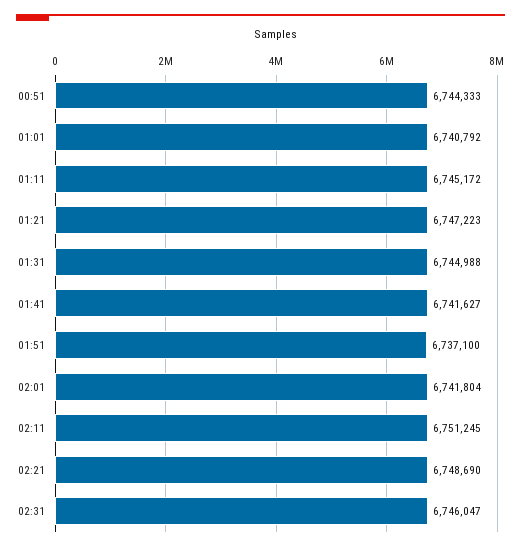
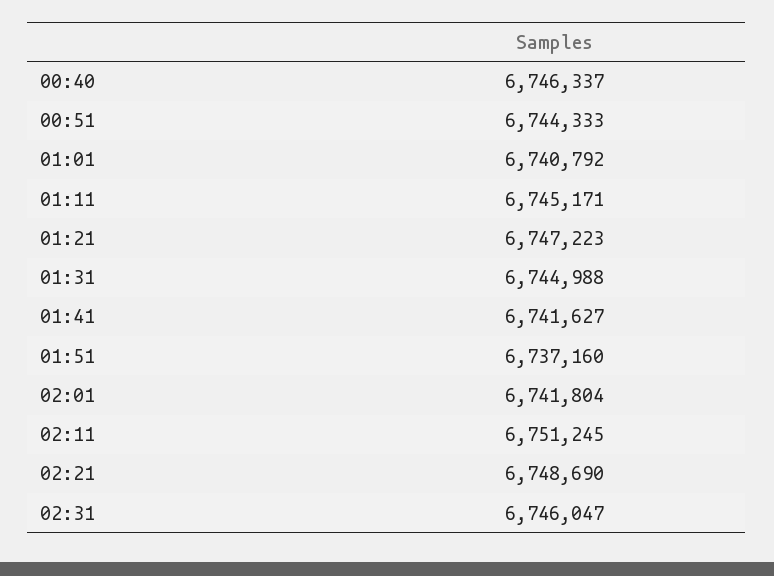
  {
    "00:51": 6744333,
    "01:01": 6740792,
-   "01:11": 6745172,
+   "01:11": 6745171,
    "01:21": 6747223,
    "01:31": 6744988,
    "01:41": 6741627,
-   "01:51": 6737100,
+   "01:51": 6737160,
    "02:01": 6741804,
    "02:11": 6751245,
    "02:21": 6748690,
-   "02:31": 6746047
+   "02:31": 6746047,
+   "00:40": 6746337
  }

